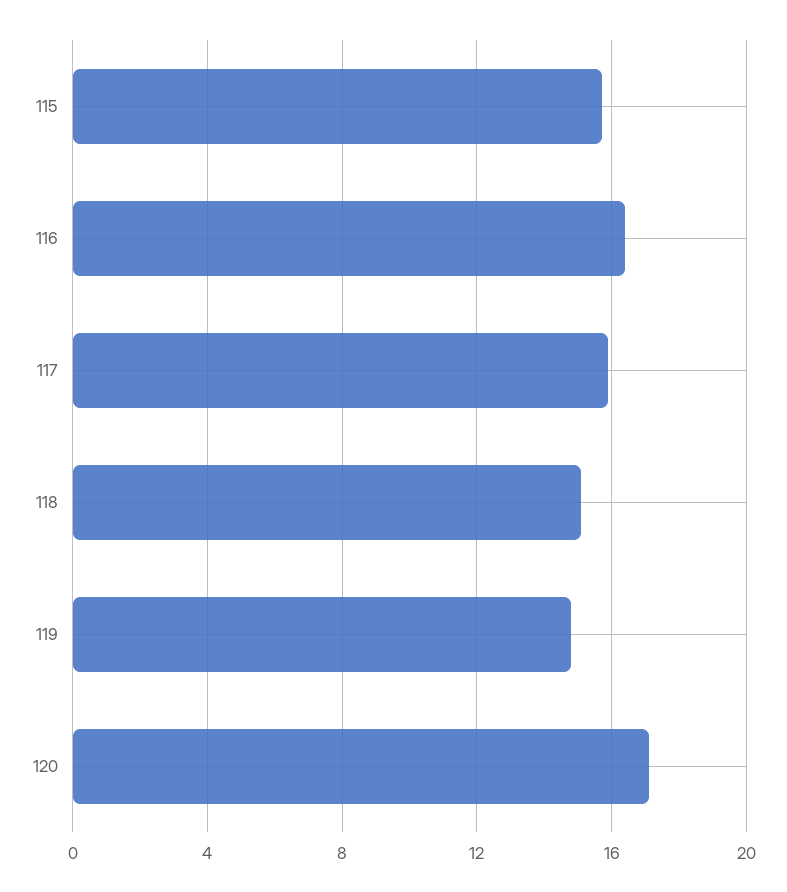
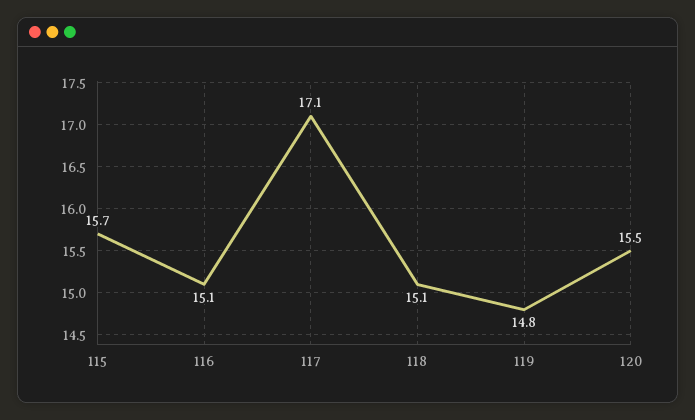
  {
    "115": 15.7,
-   "116": 16.5,
+   "116": 15.1,
-   "117": 16,
+   "117": 17.1,
    "118": 15.1,
    "119": 14.8,
-   "120": 17
+   "120": 15.5
  }

